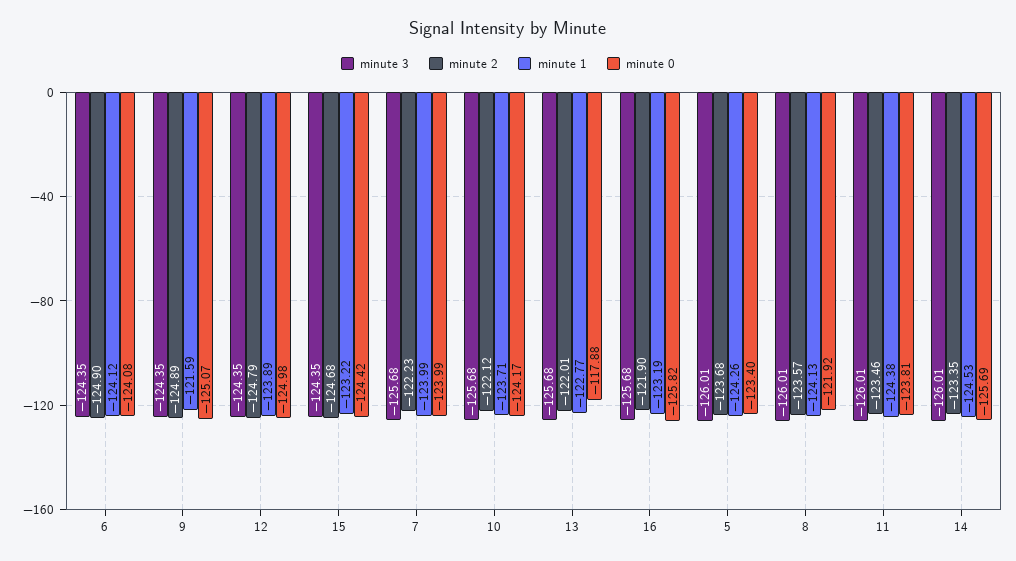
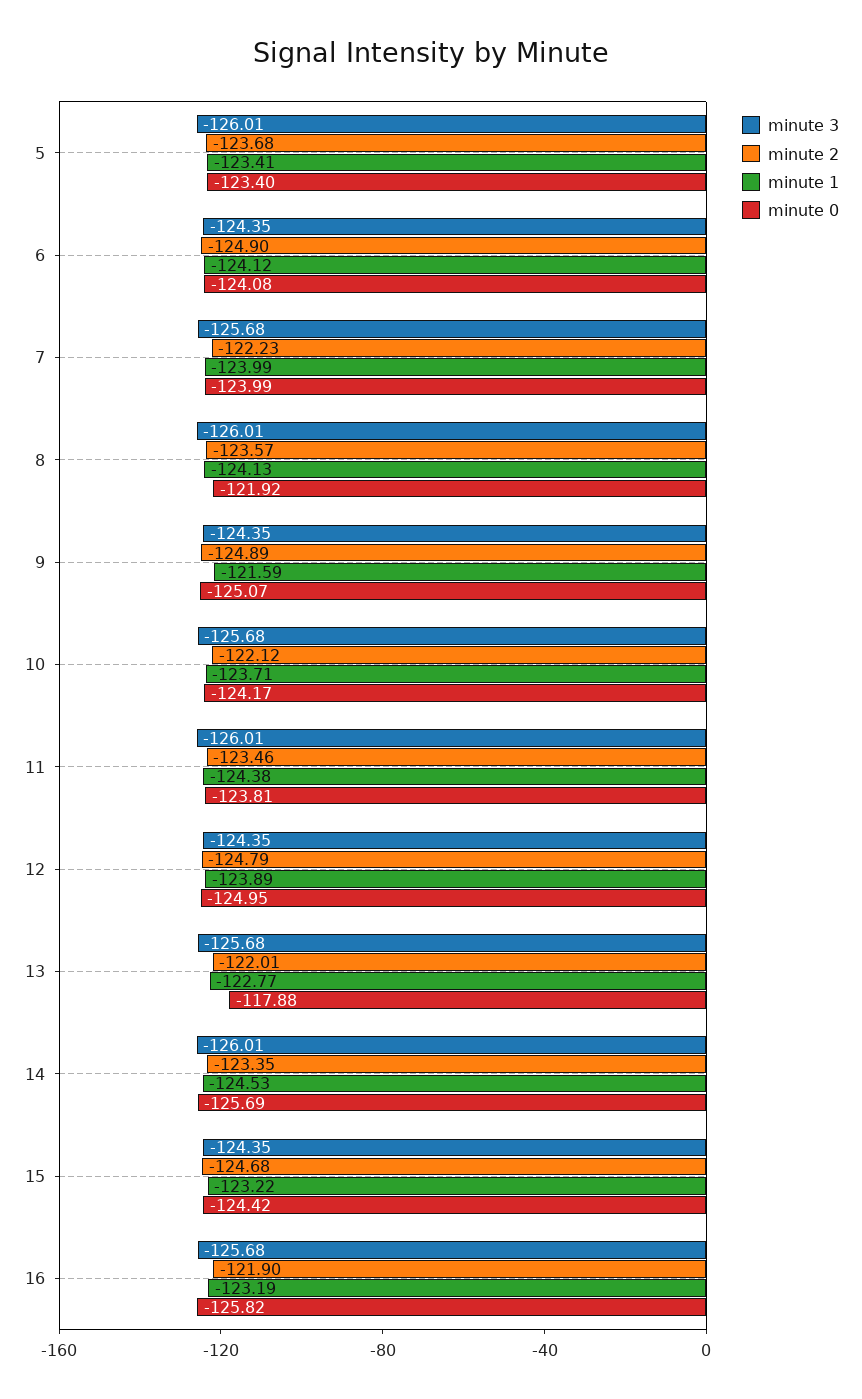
  {
    "minute 3": {
      "6": -124.35,
      "9": -124.35,
      "12": -124.35,
      "15": -124.35,
      "7": -125.68,
      "10": -125.68,
      "13": -125.68,
      "16": -125.68,
      "5": -126.01,
      "8": -126.01,
      "11": -126.01,
      "14": -126.01
    },
    "minute 2": {
      "6": -124.9,
      "9": -124.89,
      "12": -124.79,
      "15": -124.68,
      "7": -122.23,
      "10": -122.12,
      "13": -122.01,
      "16": -121.9,
      "5": -123.68,
      "8": -123.57,
      "11": -123.46,
      "14": -123.35
    },
    "minute 1": {
      "6": -124.12,
      "9": -121.59,
      "12": -123.89,
      "15": -123.22,
      "7": -123.99,
      "10": -123.71,
      "13": -122.77,
      "16": -123.19,
-     "5": -124.26,
+     "5": -123.41,
      "8": -124.13,
      "11": -124.38,
      "14": -124.53
    },
    "minute 0": {
      "6": -124.08,
      "9": -125.07,
-     "12": -124.98,
+     "12": -124.95,
      "15": -124.42,
      "7": -123.99,
      "10": -124.17,
      "13": -117.88,
      "16": -125.82,
      "5": -123.4,
      "8": -121.92,
      "11": -123.81,
      "14": -125.69
    }
  }

